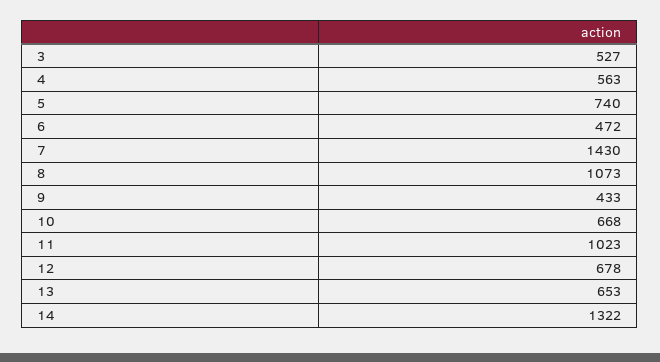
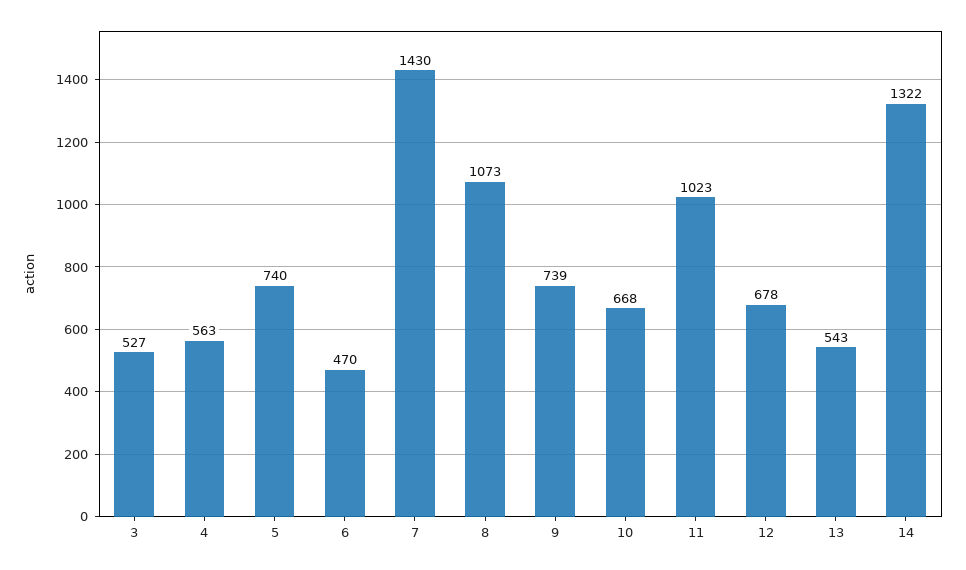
  {
    "3": 527,
    "4": 563,
    "5": 740,
-   "6": 472,
+   "6": 470,
    "7": 1430,
    "8": 1073,
-   "9": 433,
+   "9": 739,
    "10": 668,
    "11": 1023,
    "12": 678,
-   "13": 653,
+   "13": 543,
    "14": 1322
  }

